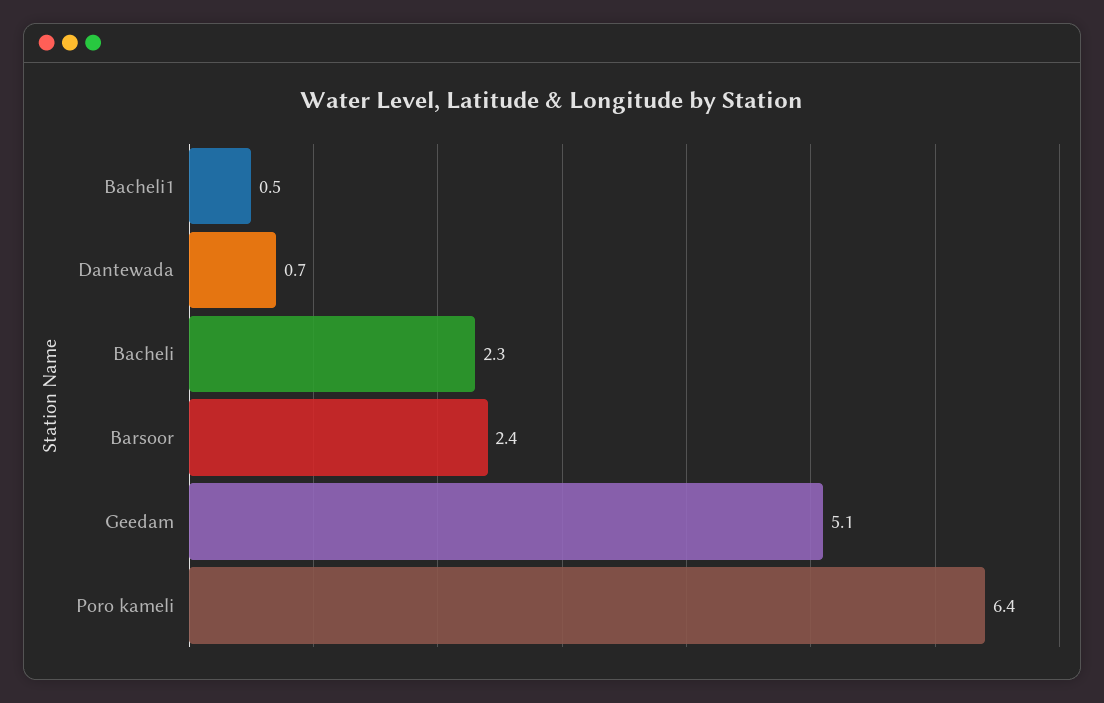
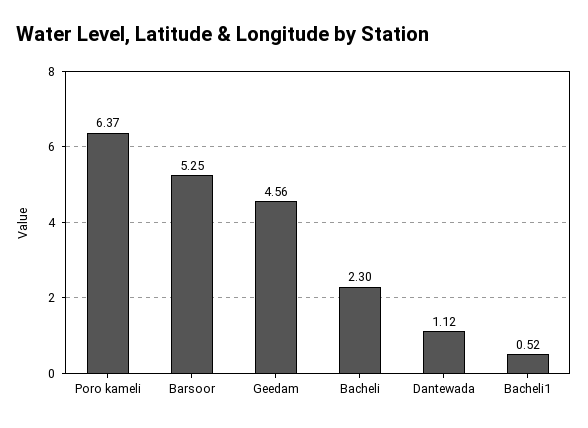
  {
    "Bacheli1": 0.52,
-   "Dantewada": 0.7,
+   "Dantewada": 1.12,
    "Bacheli": 2.3,
-   "Barsoor": 2.4,
+   "Barsoor": 5.25,
-   "Geedam": 5.1,
+   "Geedam": 4.56,
    "Poro kameli": 6.37
  }

